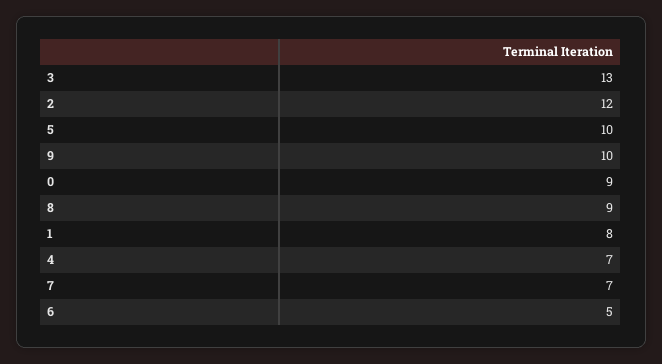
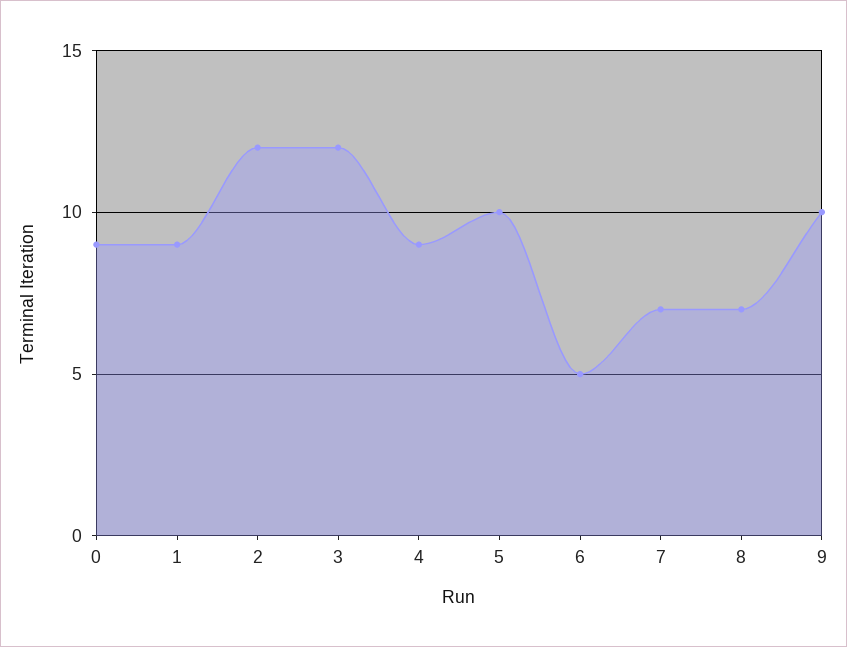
  {
-   "3": 13,
+   "3": 12,
    "2": 12,
    "5": 10,
    "9": 10,
    "0": 9,
-   "8": 9,
+   "8": 7,
-   "1": 8,
+   "1": 9,
-   "4": 7,
+   "4": 9,
    "7": 7,
    "6": 5
  }

